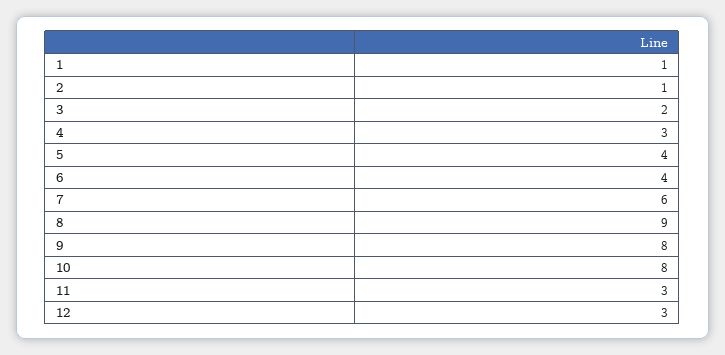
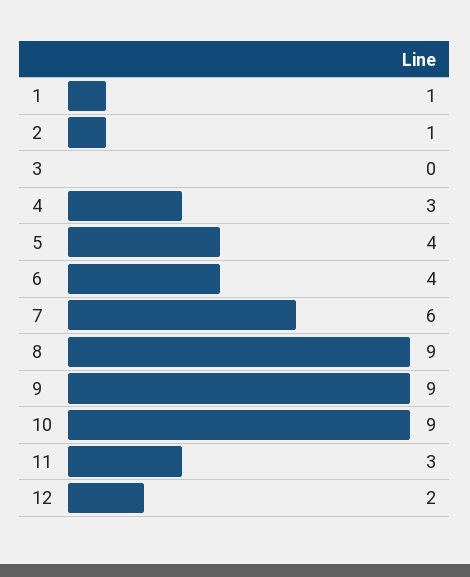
  {
    "1": 1,
    "2": 1,
-   "3": 2,
+   "3": 0,
    "4": 3,
    "5": 4,
    "6": 4,
    "7": 6,
    "8": 9,
-   "9": 8,
+   "9": 9,
-   "10": 8,
+   "10": 9,
    "11": 3,
-   "12": 3
+   "12": 2
  }

